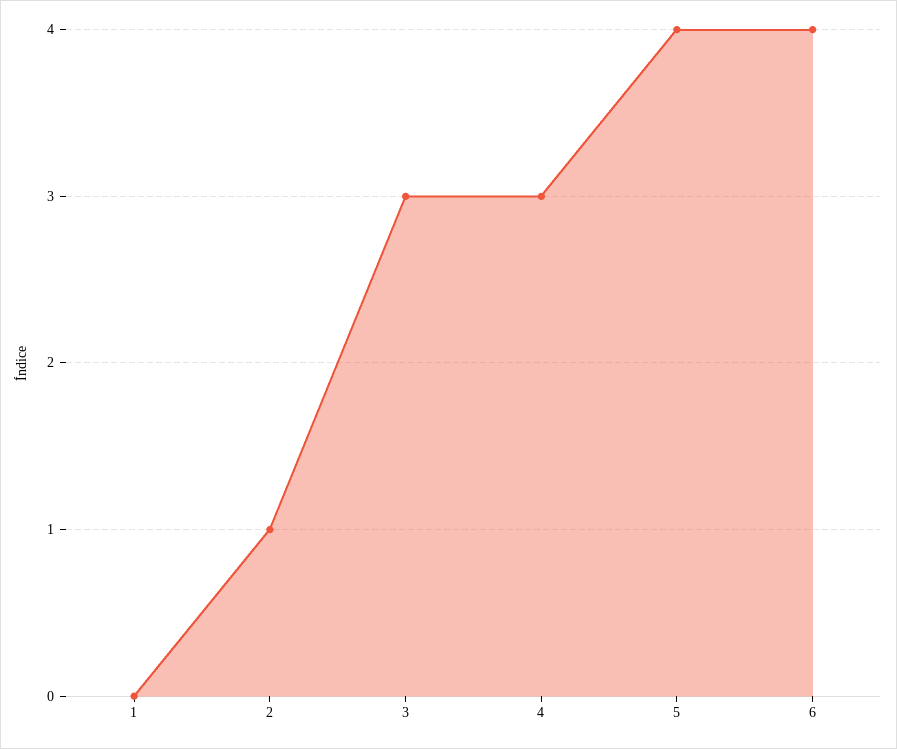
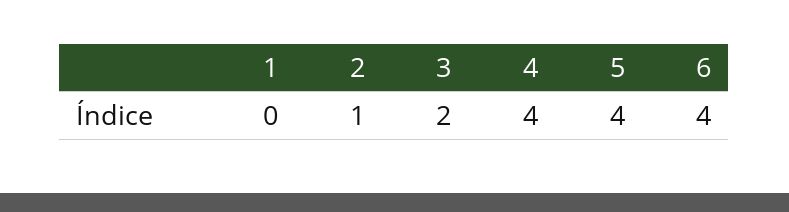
  {
    "1": 0,
    "2": 1,
-   "3": 3,
+   "3": 2,
-   "4": 3,
+   "4": 4,
    "5": 4,
    "6": 4
  }

